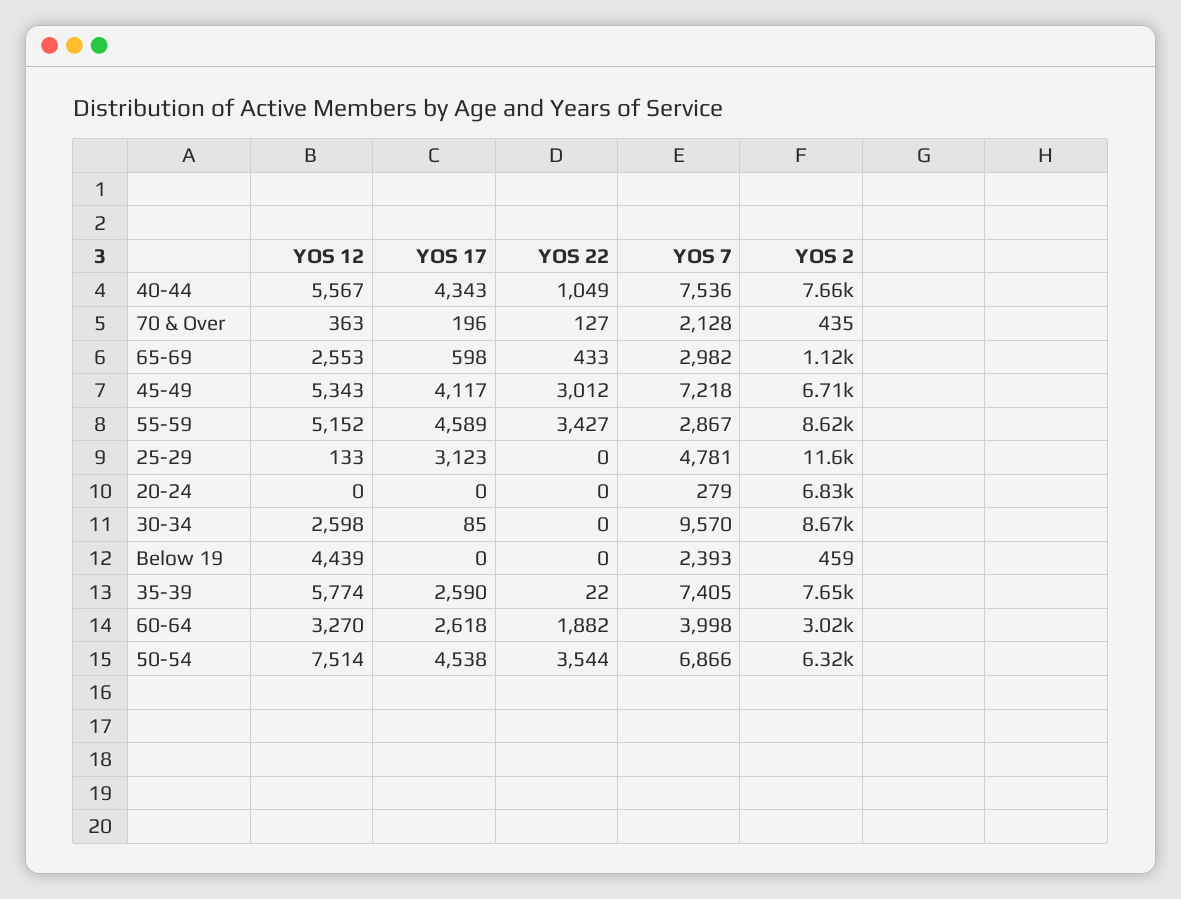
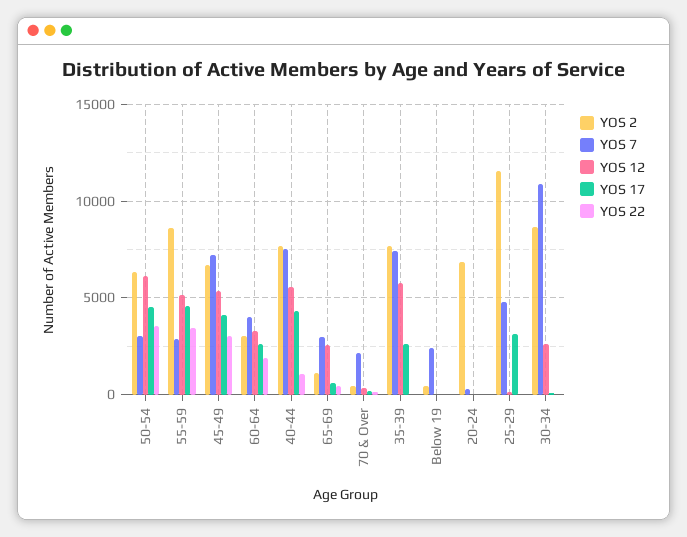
  {
    "YOS 12": {
      "40-44": 5567,
      "70 & Over": 363,
      "65-69": 2553,
      "45-49": 5343,
      "55-59": 5152,
      "25-29": 133,
      "20-24": 0,
      "30-34": 2598,
-     "Below 19": 4439,
+     "Below 19": 0,
      "35-39": 5774,
      "60-64": 3270,
-     "50-54": 7514
+     "50-54": 6000
    },
    "YOS 17": {
      "40-44": 4343,
      "70 & Over": 196,
      "65-69": 598,
      "45-49": 4117,
      "55-59": 4589,
      "25-29": 3123,
      "20-24": 0,
      "30-34": 85,
      "Below 19": 0,
      "35-39": 2590,
      "60-64": 2618,
      "50-54": 4538
    },
    "YOS 22": {
      "40-44": 1049,
      "70 & Over": 127,
      "65-69": 433,
      "45-49": 3012,
      "55-59": 3427,
      "25-29": 0,
      "20-24": 0,
      "30-34": 0,
      "Below 19": 0,
      "35-39": 22,
      "60-64": 1882,
      "50-54": 3544
    },
    "YOS 7": {
      "40-44": 7536,
      "70 & Over": 2128,
      "65-69": 2982,
      "45-49": 7218,
      "55-59": 2867,
      "25-29": 4781,
      "20-24": 279,
-     "30-34": 9570,
+     "30-34": 11000,
      "Below 19": 2393,
      "35-39": 7405,
      "60-64": 3998,
-     "50-54": 6866
+     "50-54": 3000
    },
    "YOS 2": {
      "40-44": 7660,
      "70 & Over": 435,
      "65-69": 1120,
      "45-49": 6710,
      "55-59": 8620,
      "25-29": 11600,
      "20-24": 6830,
      "30-34": 8670,
      "Below 19": 459,
      "35-39": 7650,
      "60-64": 3020,
      "50-54": 6320
    }
  }

